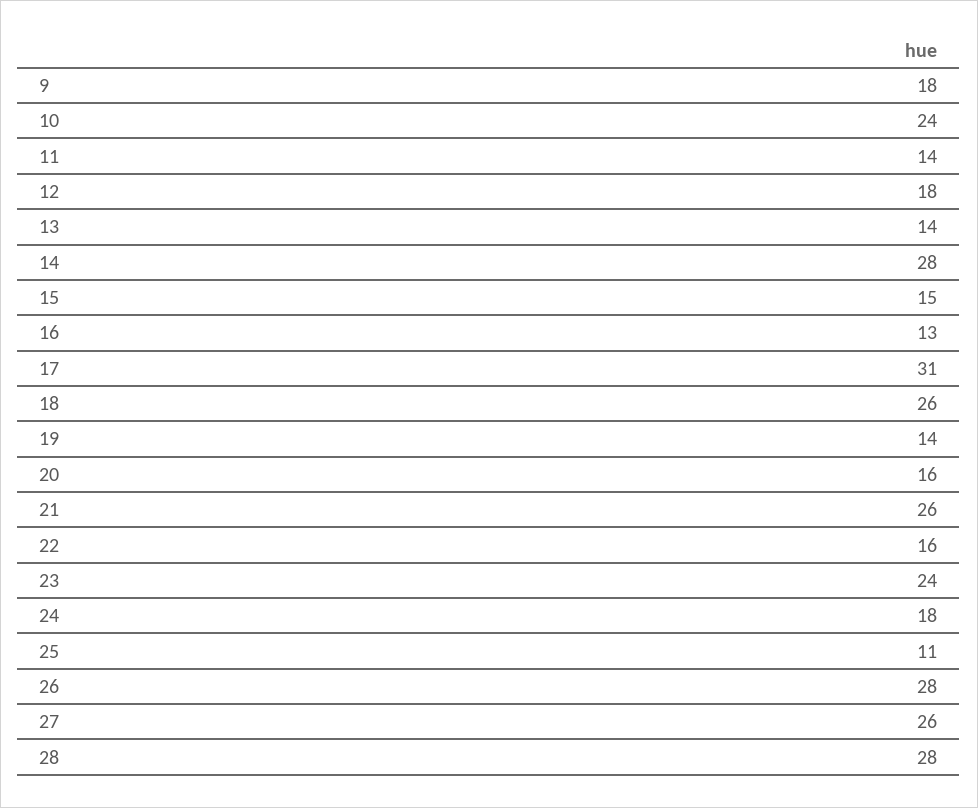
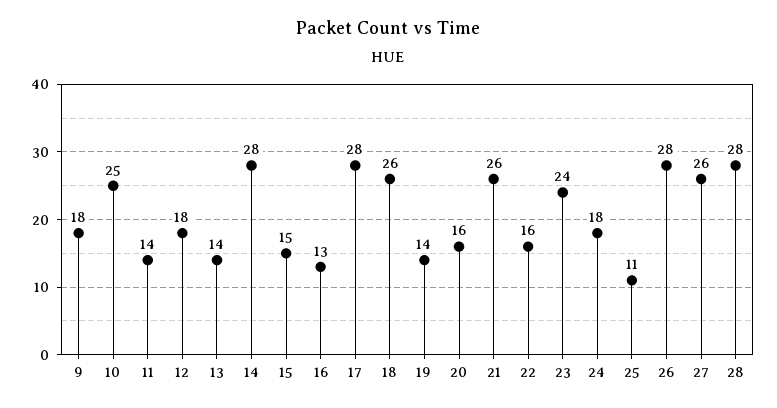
  {
    "9": 18,
-   "10": 24,
+   "10": 25,
    "11": 14,
    "12": 18,
    "13": 14,
    "14": 28,
    "15": 15,
    "16": 13,
-   "17": 31,
+   "17": 28,
    "18": 26,
    "19": 14,
    "20": 16,
    "21": 26,
    "22": 16,
    "23": 24,
    "24": 18,
    "25": 11,
    "26": 28,
    "27": 26,
    "28": 28
  }

